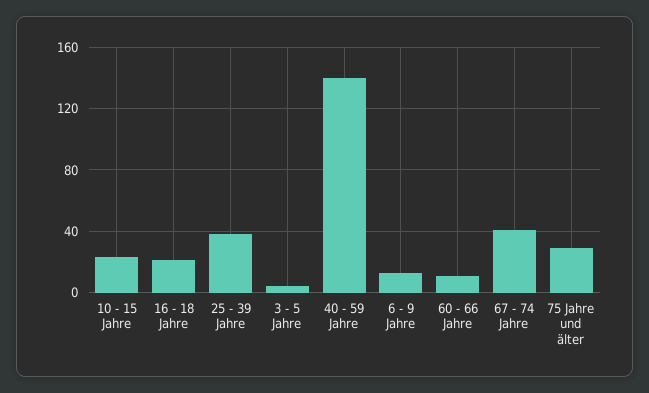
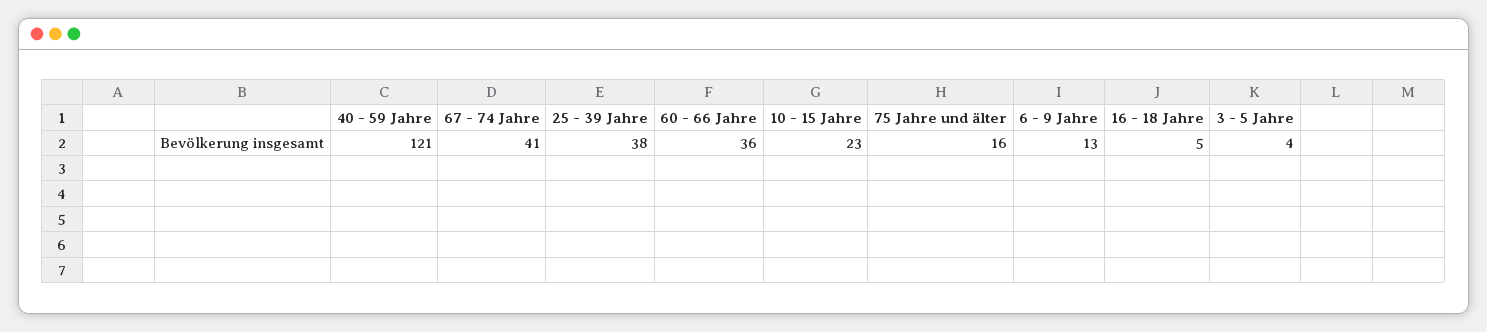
  {
    "10 - 15 Jahre": 23,
-   "16 - 18 Jahre": 20,
+   "16 - 18 Jahre": 5,
    "25 - 39 Jahre": 38,
    "3 - 5 Jahre": 4,
-   "40 - 59 Jahre": 140,
+   "40 - 59 Jahre": 121,
    "6 - 9 Jahre": 13,
-   "60 - 66 Jahre": 10,
+   "60 - 66 Jahre": 36,
    "67 - 74 Jahre": 41,
-   "75 Jahre und älter": 30
+   "75 Jahre und älter": 16
  }

